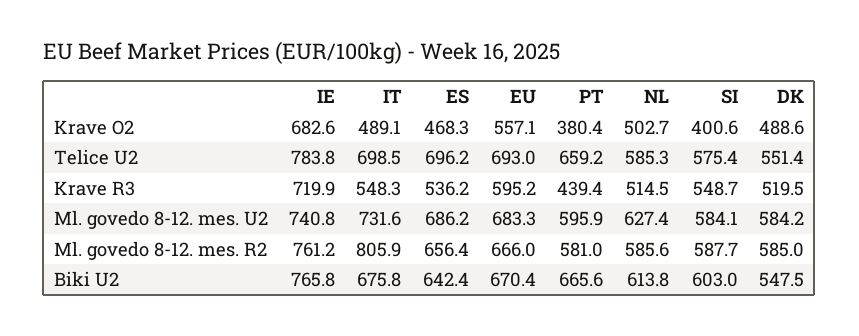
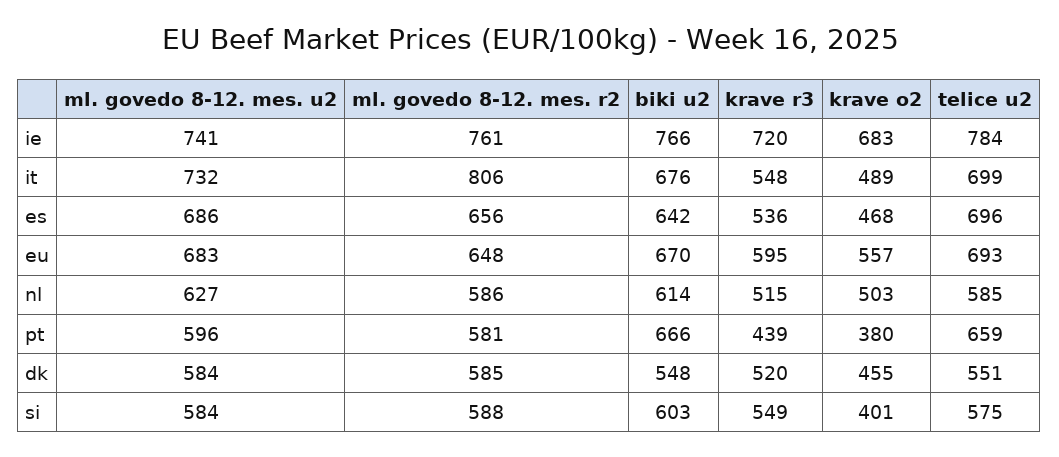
  {
    "IE": {
      "Krave O2": 682.6,
      "Telice U2": 783.8,
      "Krave R3": 719.9,
      "Ml. govedo 8-12. mes. U2": 740.8,
      "Ml. govedo 8-12. mes. R2": 761.2,
      "Biki U2": 765.8
    },
    "IT": {
      "Krave O2": 489.1,
      "Telice U2": 698.5,
      "Krave R3": 548.3,
      "Ml. govedo 8-12. mes. U2": 731.6,
      "Ml. govedo 8-12. mes. R2": 805.9,
      "Biki U2": 675.8
    },
    "ES": {
      "Krave O2": 468.3,
      "Telice U2": 696.2,
      "Krave R3": 536.2,
      "Ml. govedo 8-12. mes. U2": 686.2,
      "Ml. govedo 8-12. mes. R2": 656.4,
      "Biki U2": 642.4
    },
    "EU": {
      "Krave O2": 557.1,
      "Telice U2": 693,
      "Krave R3": 595.2,
      "Ml. govedo 8-12. mes. U2": 683.3,
-     "Ml. govedo 8-12. mes. R2": 666,
+     "Ml. govedo 8-12. mes. R2": 648,
      "Biki U2": 670.4
    },
    "PT": {
      "Krave O2": 380.4,
      "Telice U2": 659.2,
      "Krave R3": 439.4,
      "Ml. govedo 8-12. mes. U2": 595.9,
      "Ml. govedo 8-12. mes. R2": 581,
      "Biki U2": 665.6
    },
    "NL": {
      "Krave O2": 502.7,
      "Telice U2": 585.3,
      "Krave R3": 514.5,
      "Ml. govedo 8-12. mes. U2": 627.4,
      "Ml. govedo 8-12. mes. R2": 585.6,
      "Biki U2": 613.8
    },
    "SI": {
      "Krave O2": 400.6,
      "Telice U2": 575.4,
      "Krave R3": 548.7,
      "Ml. govedo 8-12. mes. U2": 584.1,
      "Ml. govedo 8-12. mes. R2": 587.7,
      "Biki U2": 603
    },
    "DK": {
-     "Krave O2": 488.6,
+     "Krave O2": 455,
      "Telice U2": 551.4,
      "Krave R3": 519.5,
      "Ml. govedo 8-12. mes. U2": 584.2,
      "Ml. govedo 8-12. mes. R2": 585,
      "Biki U2": 547.5
    }
  }

